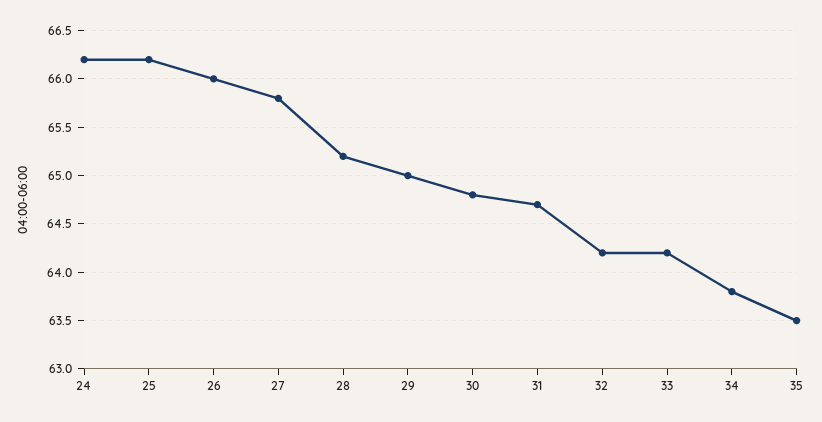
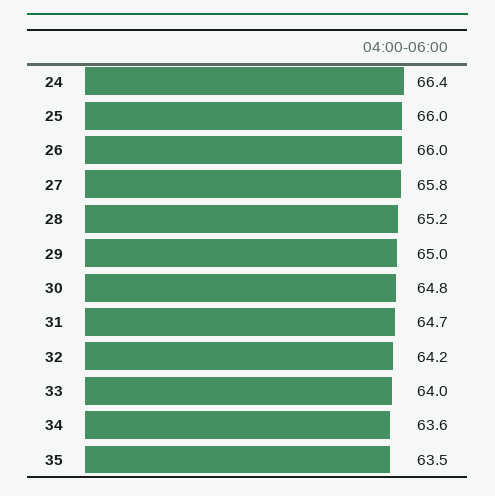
  {
-   "24": 66.2,
+   "24": 66.4,
-   "25": 66.2,
+   "25": 66,
    "26": 66,
    "27": 65.8,
    "28": 65.2,
    "29": 65,
    "30": 64.8,
    "31": 64.7,
    "32": 64.2,
-   "33": 64.2,
+   "33": 64,
-   "34": 63.8,
+   "34": 63.6,
    "35": 63.5
  }

